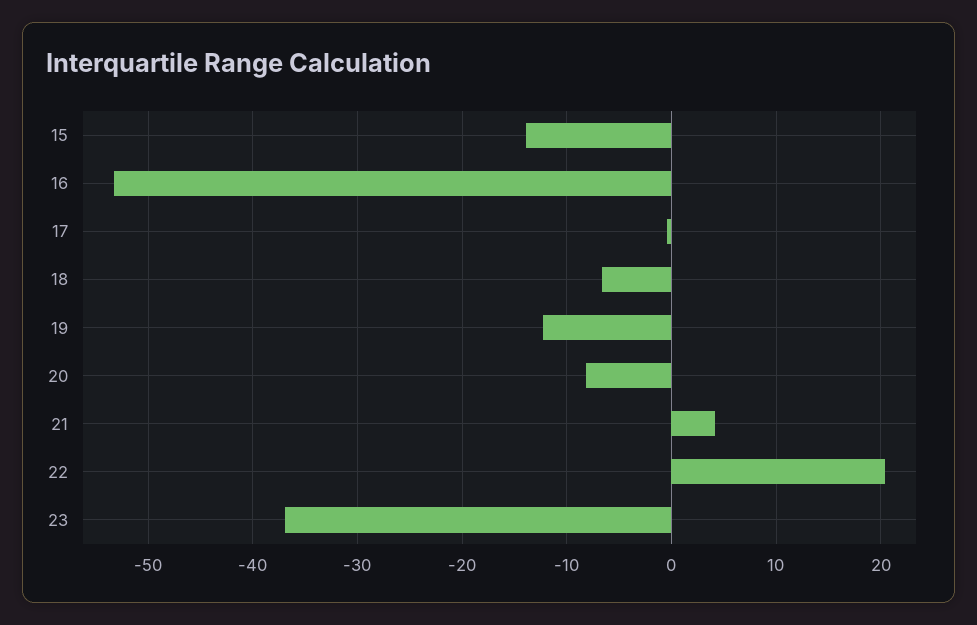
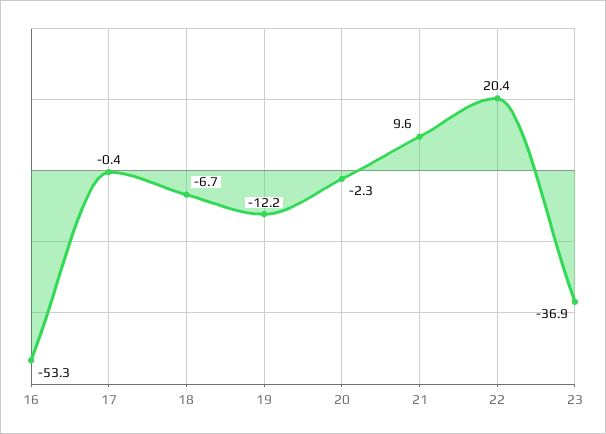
  {
-   "15": -14,
    "16": -53.3,
    "17": -0.4,
    "18": -6.7,
    "19": -12.2,
-   "20": -8,
+   "20": -2.3,
-   "21": 4,
+   "21": 9.6,
    "22": 20.4,
    "23": -36.9
  }

